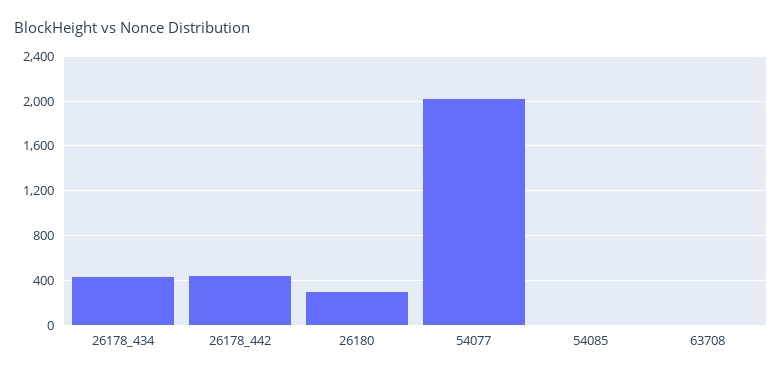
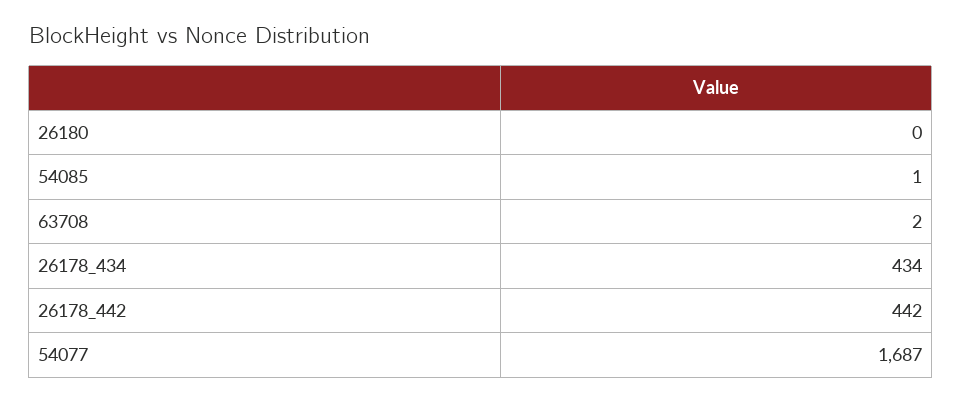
  {
    "26178_434": 434,
    "26178_442": 442,
-   "26180": 300,
+   "26180": 0,
-   "54077": 2000,
+   "54077": 1687,
    "54085": 1,
    "63708": 2
  }

